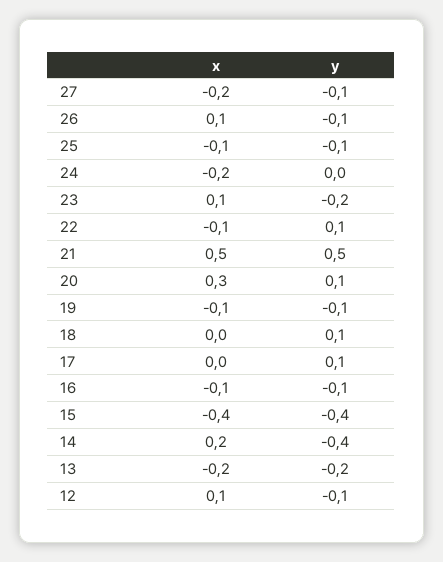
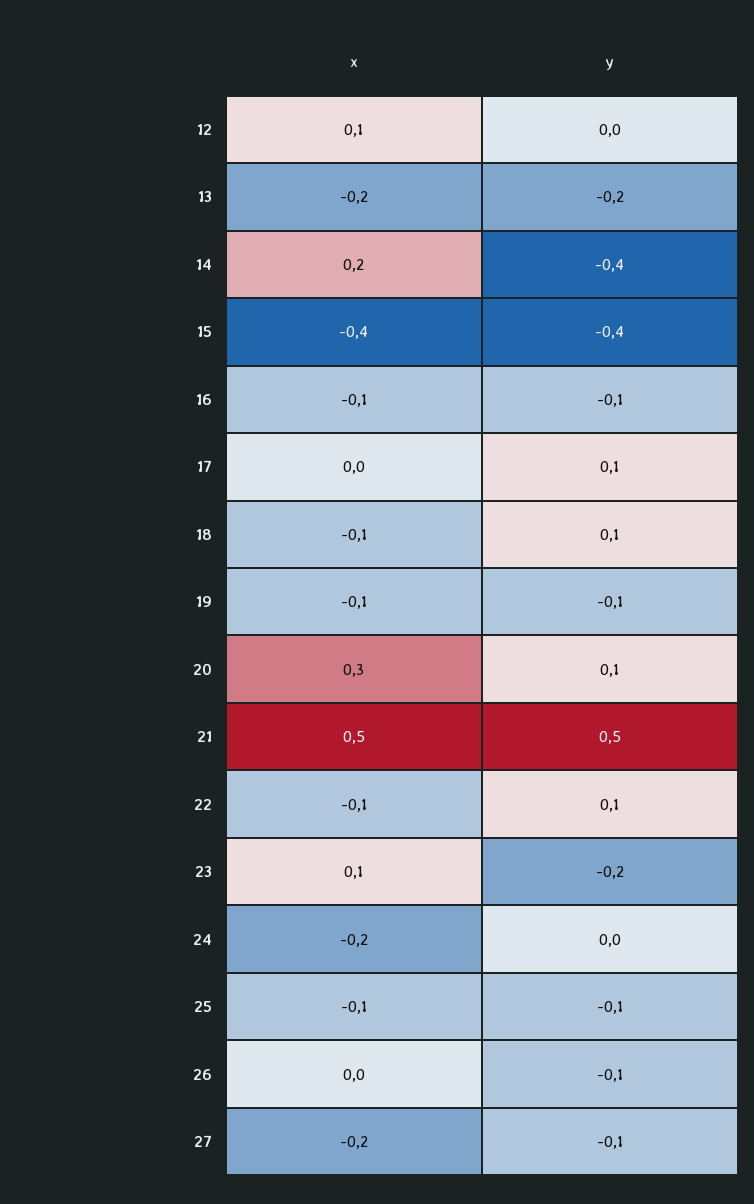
  {
    "x": {
      "27": -0.2,
-     "26": 0.1,
+     "26": 0,
      "25": -0.1,
      "24": -0.2,
      "23": 0.1,
      "22": -0.1,
      "21": 0.5,
      "20": 0.3,
      "19": -0.1,
-     "18": 0,
+     "18": -0.1,
      "17": 0,
      "16": -0.1,
      "15": -0.4,
      "14": 0.2,
      "13": -0.2,
      "12": 0.1
    },
    "y": {
      "27": -0.1,
      "26": -0.1,
      "25": -0.1,
      "24": 0,
      "23": -0.2,
      "22": 0.1,
      "21": 0.5,
      "20": 0.1,
      "19": -0.1,
      "18": 0.1,
      "17": 0.1,
      "16": -0.1,
      "15": -0.4,
      "14": -0.4,
      "13": -0.2,
-     "12": -0.1
+     "12": 0
    }
  }

